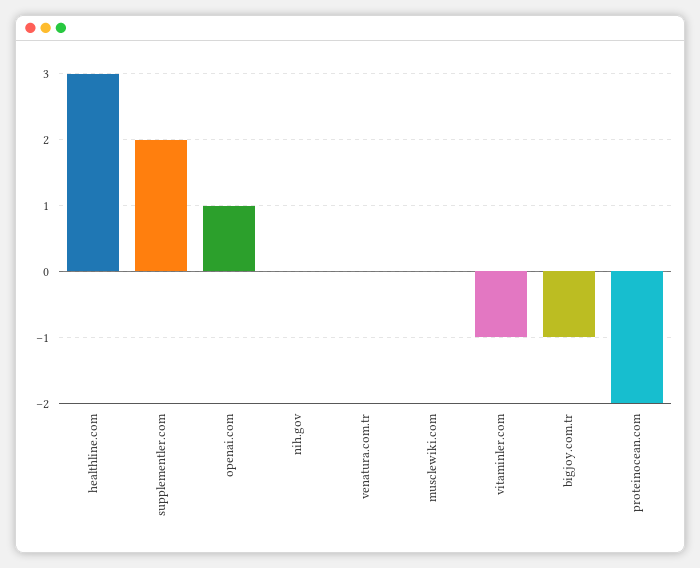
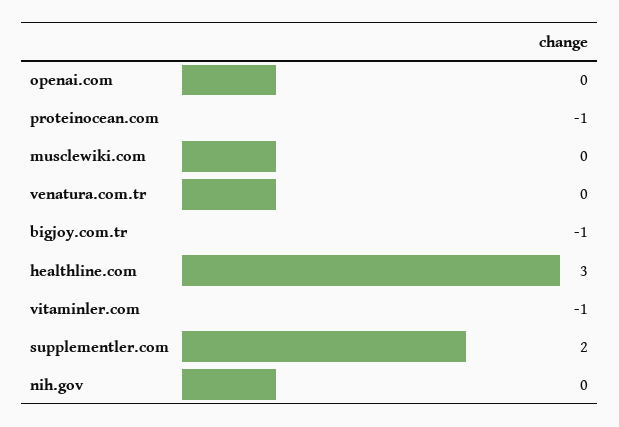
  {
    "healthline.com": 3,
    "supplementler.com": 2,
-   "openai.com": 1,
+   "openai.com": 0,
    "nih.gov": 0,
    "venatura.com.tr": 0,
    "musclewiki.com": 0,
    "vitaminler.com": -1,
    "bigjoy.com.tr": -1,
-   "proteinocean.com": -2
+   "proteinocean.com": -1
  }

